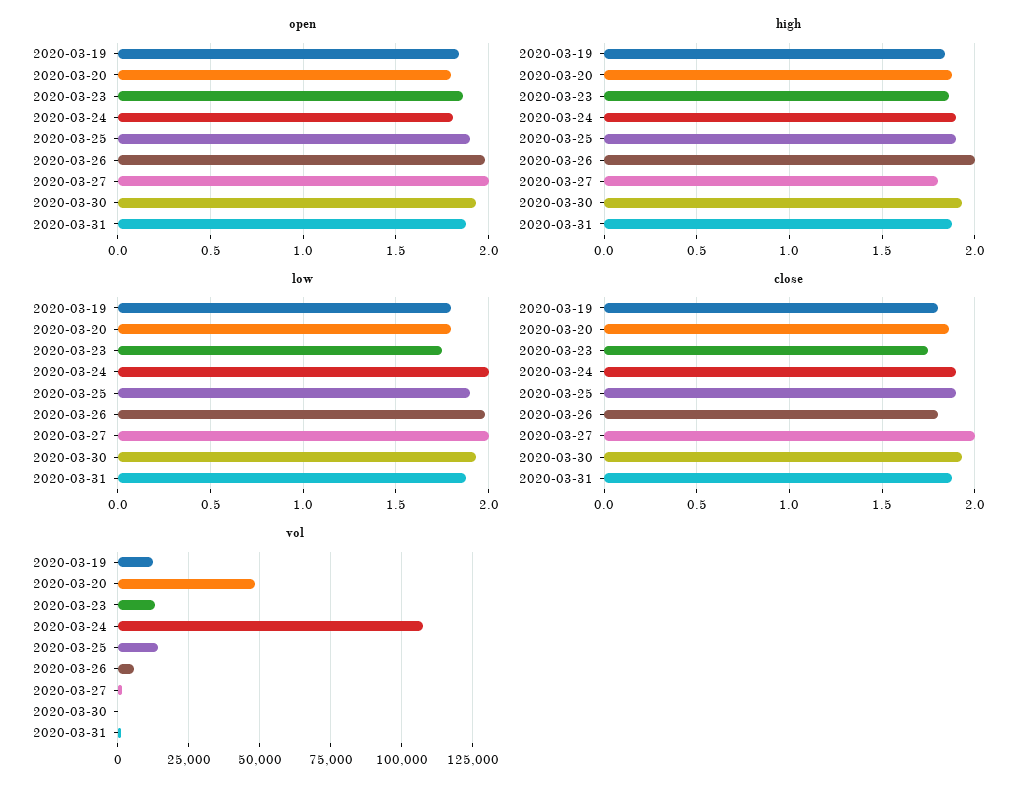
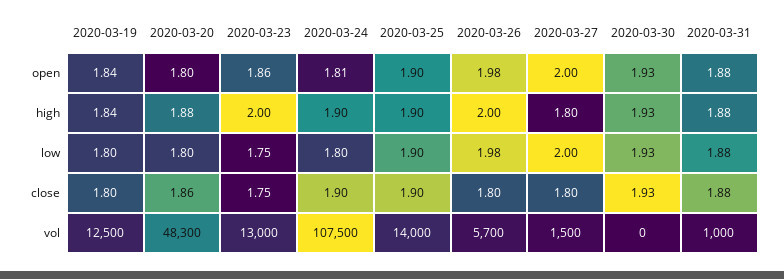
  {
    "open": {
      "2020-03-19": 1.84,
      "2020-03-20": 1.8,
      "2020-03-23": 1.86,
      "2020-03-24": 1.81,
      "2020-03-25": 1.9,
      "2020-03-26": 1.98,
      "2020-03-27": 2,
      "2020-03-30": 1.93,
      "2020-03-31": 1.88
    },
    "high": {
      "2020-03-19": 1.84,
      "2020-03-20": 1.88,
-     "2020-03-23": 1.85,
+     "2020-03-23": 2,
      "2020-03-24": 1.9,
      "2020-03-25": 1.9,
      "2020-03-26": 2,
      "2020-03-27": 1.8,
      "2020-03-30": 1.93,
      "2020-03-31": 1.88
    },
    "low": {
      "2020-03-19": 1.8,
      "2020-03-20": 1.8,
      "2020-03-23": 1.75,
-     "2020-03-24": 2,
+     "2020-03-24": 1.8,
      "2020-03-25": 1.9,
      "2020-03-26": 1.98,
      "2020-03-27": 2,
      "2020-03-30": 1.93,
      "2020-03-31": 1.88
    },
    "close": {
      "2020-03-19": 1.8,
      "2020-03-20": 1.86,
      "2020-03-23": 1.75,
      "2020-03-24": 1.9,
      "2020-03-25": 1.9,
      "2020-03-26": 1.8,
-     "2020-03-27": 2,
+     "2020-03-27": 1.8,
      "2020-03-30": 1.93,
      "2020-03-31": 1.88
    },
    "vol": {
      "2020-03-19": 12500,
      "2020-03-20": 48300,
      "2020-03-23": 13000,
      "2020-03-24": 107500,
      "2020-03-25": 14000,
      "2020-03-26": 5700,
      "2020-03-27": 1500,
      "2020-03-30": 0,
      "2020-03-31": 1000
    }
  }

